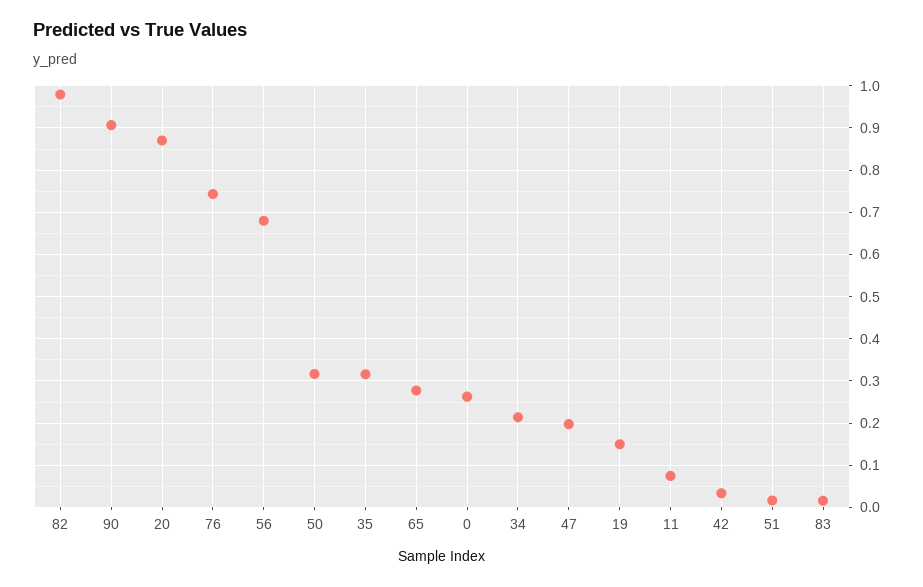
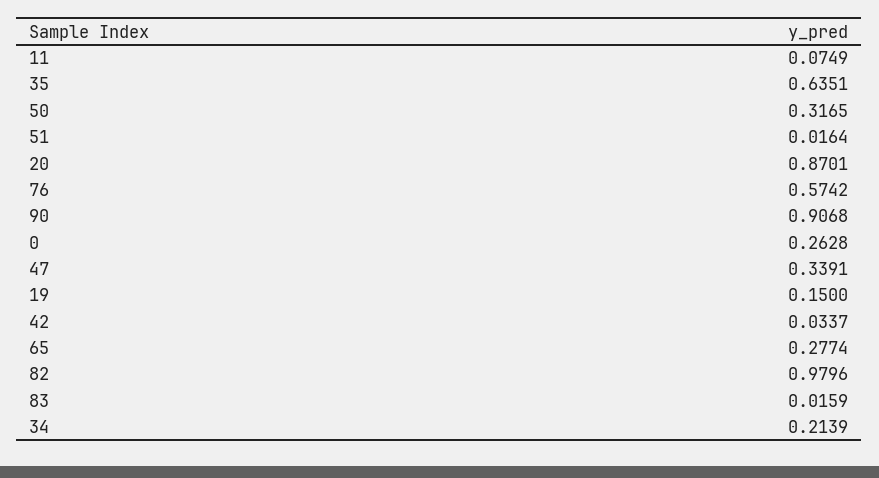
  {
    "82": 0.9796,
    "90": 0.9068,
    "20": 0.8701,
-   "76": 0.74,
+   "76": 0.5742,
-   "56": 0.68,
    "50": 0.3165,
-   "35": 0.32,
+   "35": 0.6351,
    "65": 0.2774,
    "0": 0.2628,
    "34": 0.2139,
-   "47": 0.2,
+   "47": 0.3391,
    "19": 0.15,
    "11": 0.0749,
    "42": 0.0337,
    "51": 0.0164,
    "83": 0.0159
  }

